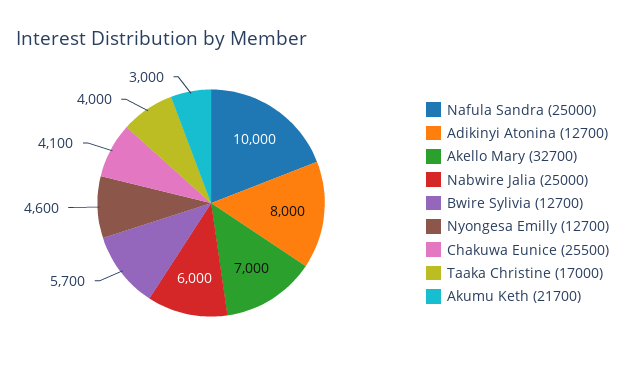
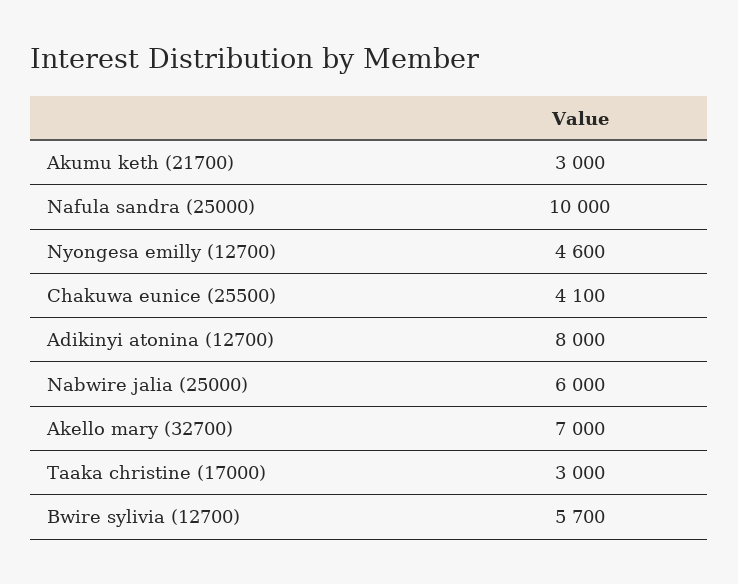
  {
    "Nafula Sandra (25000)": 10000,
    "Adikinyi Atonina (12700)": 8000,
    "Akello Mary (32700)": 7000,
    "Nabwire Jalia (25000)": 6000,
    "Bwire Sylivia (12700)": 5700,
    "Nyongesa Emilly (12700)": 4600,
    "Chakuwa Eunice (25500)": 4100,
-   "Taaka Christine (17000)": 4000,
+   "Taaka Christine (17000)": 3000,
    "Akumu Keth (21700)": 3000
  }

